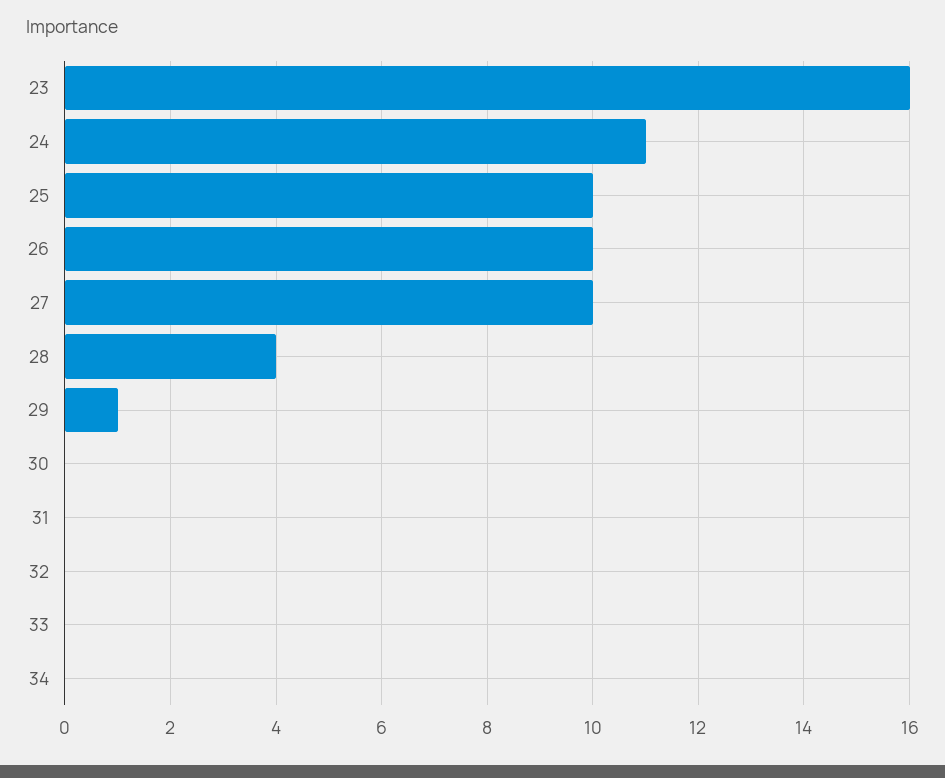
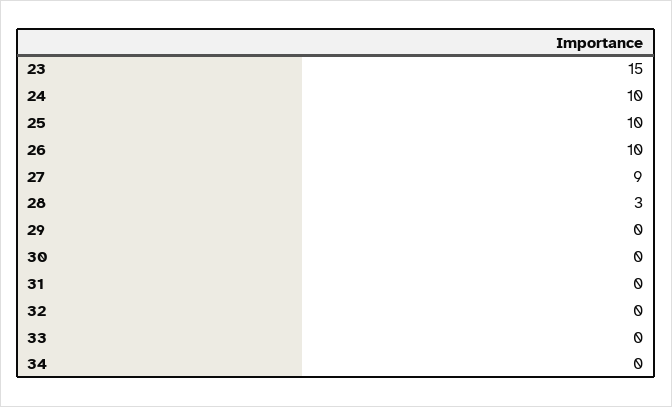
  {
-   "23": 16,
+   "23": 15,
-   "24": 11,
+   "24": 10,
    "25": 10,
    "26": 10,
-   "27": 10,
+   "27": 9,
-   "28": 4,
+   "28": 3,
-   "29": 1,
+   "29": 0,
    "30": 0,
    "31": 0,
    "32": 0,
    "33": 0,
    "34": 0
  }

